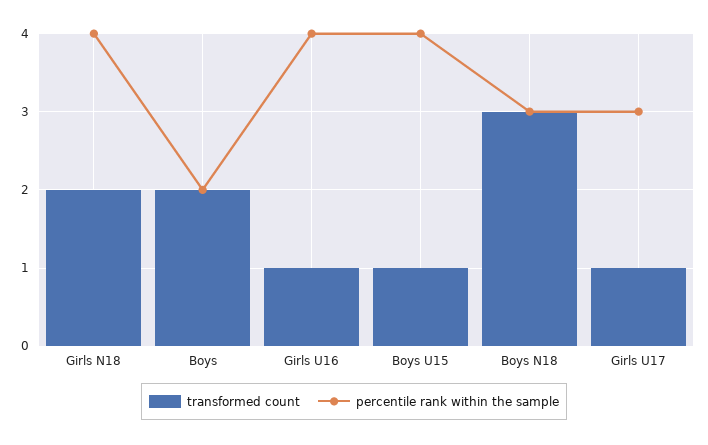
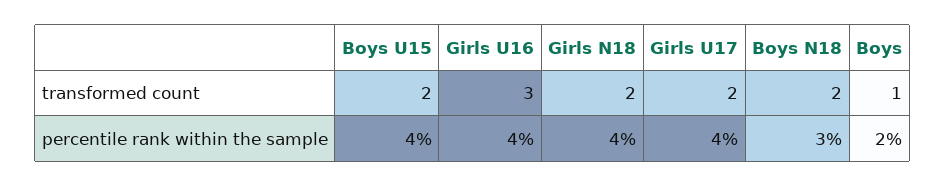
  {
    "transformed count": {
      "Girls N18": 2,
-     "Boys": 2,
+     "Boys": 1,
-     "Girls U16": 1,
+     "Girls U16": 3,
-     "Boys U15": 1,
+     "Boys U15": 2,
-     "Boys N18": 3,
+     "Boys N18": 2,
-     "Girls U17": 1
+     "Girls U17": 2
    },
    "percentile rank within the sample": {
      "Girls N18": 4,
      "Boys": 2,
      "Girls U16": 4,
      "Boys U15": 4,
      "Boys N18": 3,
-     "Girls U17": 3
+     "Girls U17": 4
    }
  }

